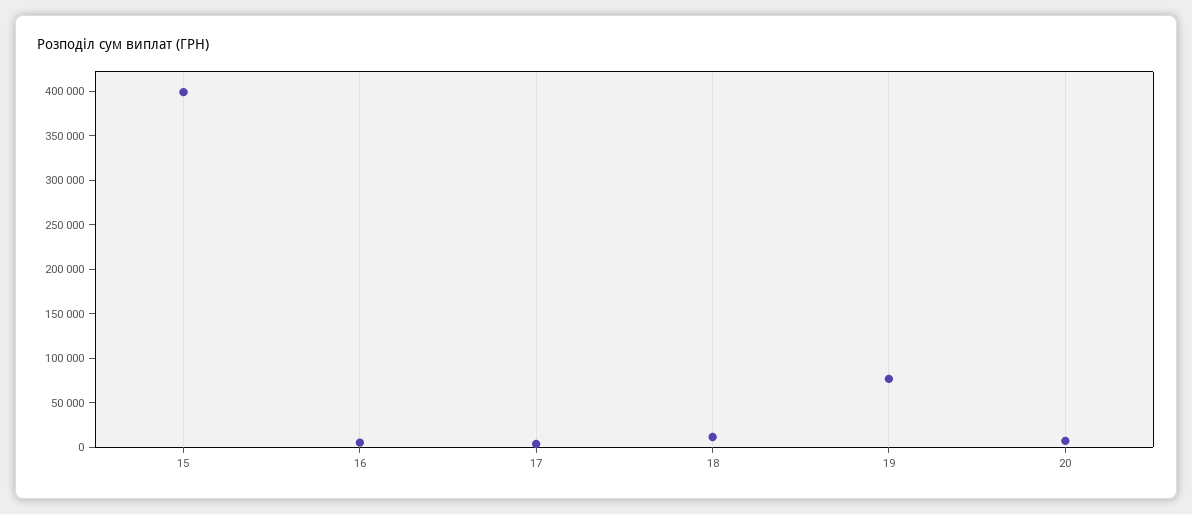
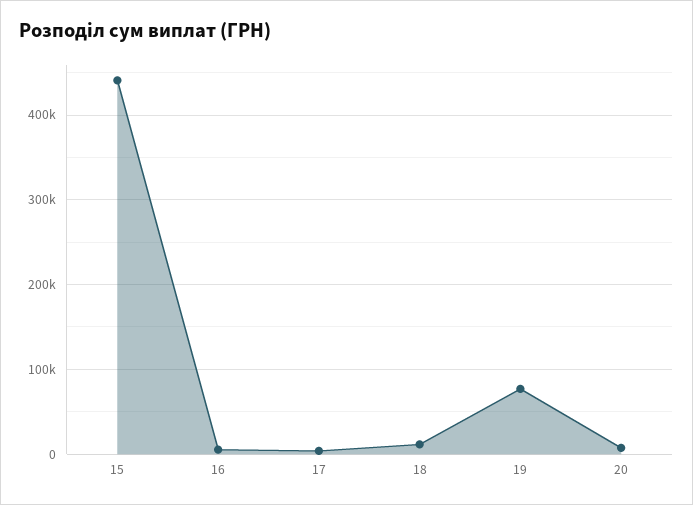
  {
-   "15": 400000,
+   "15": 440000,
    "16": 10000,
    "17": 0,
    "18": 10000,
    "19": 80000,
    "20": 10000
  }

